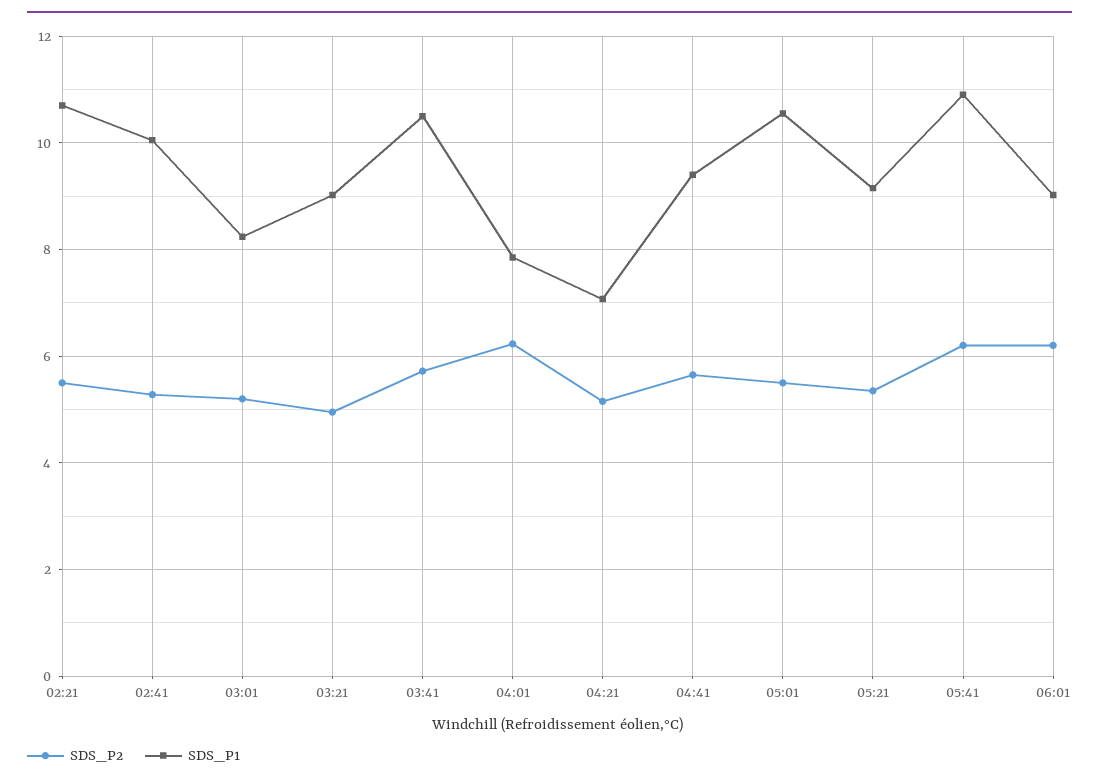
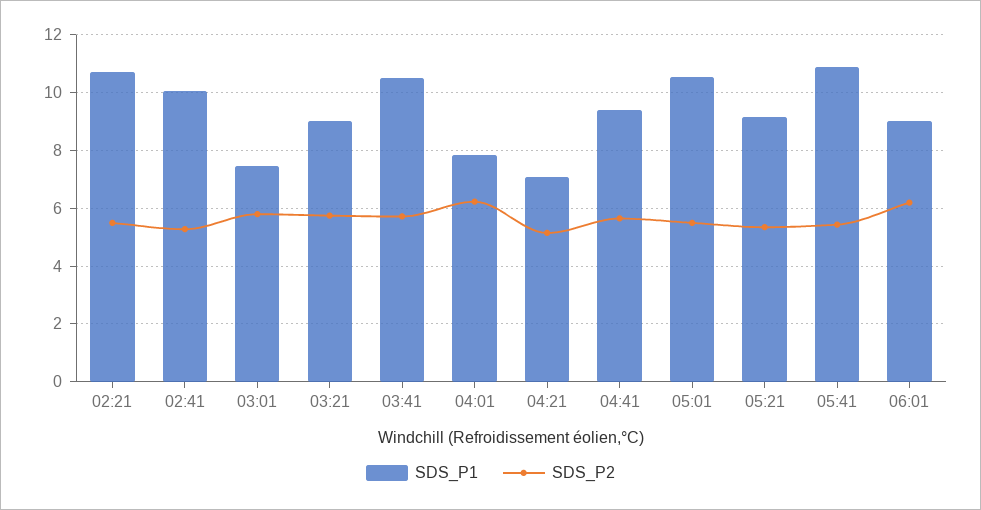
  {
    "SDS_P2": {
      "02:21": 5.6,
      "02:41": 5.2,
-     "03:01": 5.2,
+     "03:01": 5.75,
-     "03:21": 5,
+     "03:21": 5.75,
      "03:41": 5.8,
      "04:01": 6.2,
      "04:21": 5.2,
      "04:41": 5.6,
      "05:01": 5.6,
      "05:21": 5.4,
-     "05:41": 6.2,
+     "05:41": 5.5,
      "06:01": 6.2
    },
    "SDS_P1": {
      "02:21": 10.8,
      "02:41": 10,
-     "03:01": 8.2,
+     "03:01": 7.5,
      "03:21": 9,
      "03:41": 10.6,
      "04:01": 7.8,
      "04:21": 7,
      "04:41": 9.4,
      "05:01": 10.6,
      "05:21": 9.2,
      "05:41": 11,
      "06:01": 9
    }
  }

